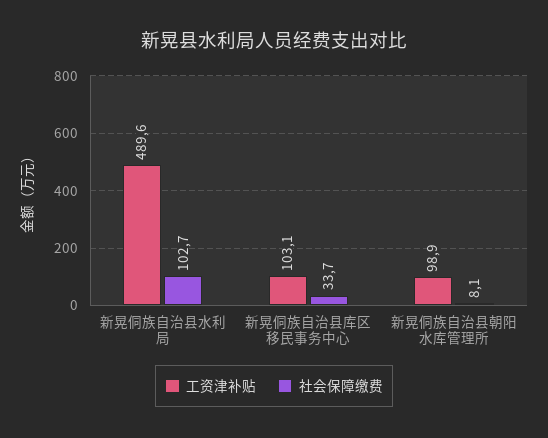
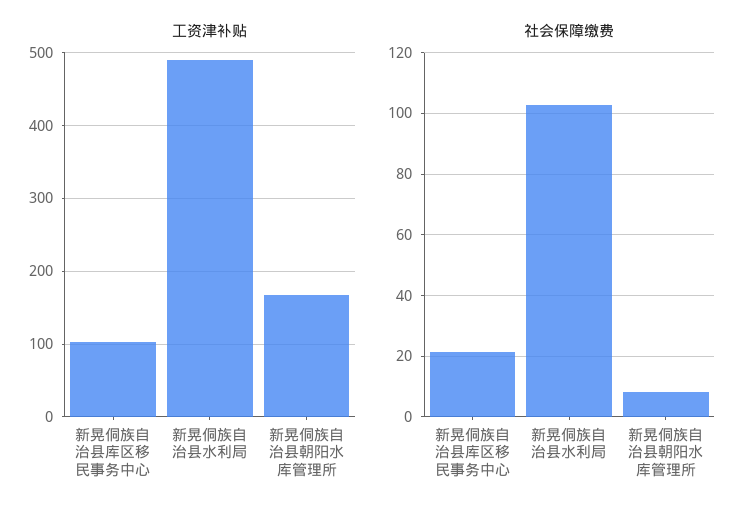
  {
    "工资津补贴": {
      "新晃侗族自治县水利局": 489.6,
      "新晃侗族自治县库区移民事务中心": 103.1,
-     "新晃侗族自治县朝阳水库管理所": 98.9
+     "新晃侗族自治县朝阳水库管理所": 170
    },
    "社会保障缴费": {
      "新晃侗族自治县水利局": 102.7,
-     "新晃侗族自治县库区移民事务中心": 33.7,
+     "新晃侗族自治县库区移民事务中心": 22,
      "新晃侗族自治县朝阳水库管理所": 8.1
    }
  }

